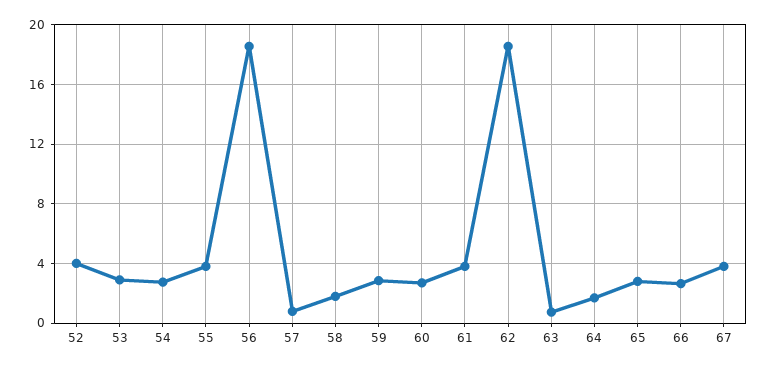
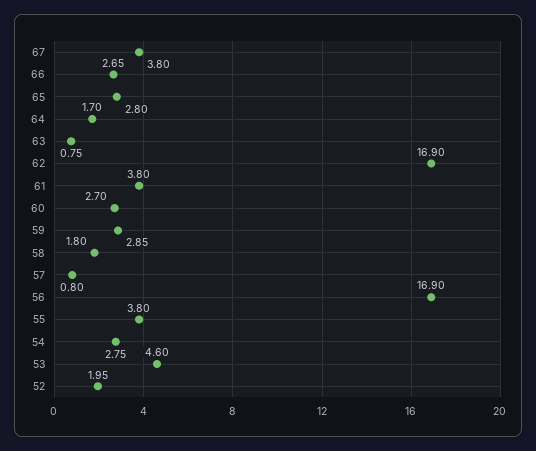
  {
-   "52": 4,
+   "52": 1.95,
-   "53": 3,
+   "53": 4.6,
    "54": 2.75,
    "55": 3.8,
-   "56": 18.5,
+   "56": 16.9,
    "57": 0.8,
    "58": 1.8,
    "59": 2.85,
    "60": 2.7,
    "61": 3.8,
-   "62": 18.5,
+   "62": 16.9,
    "63": 0.75,
    "64": 1.7,
    "65": 2.8,
    "66": 2.65,
    "67": 3.8
  }

